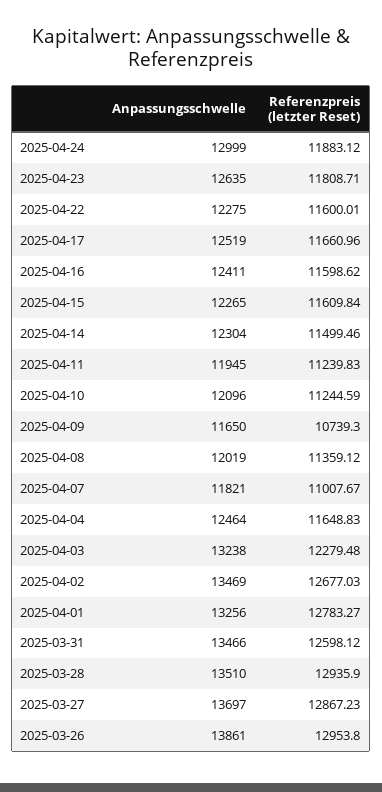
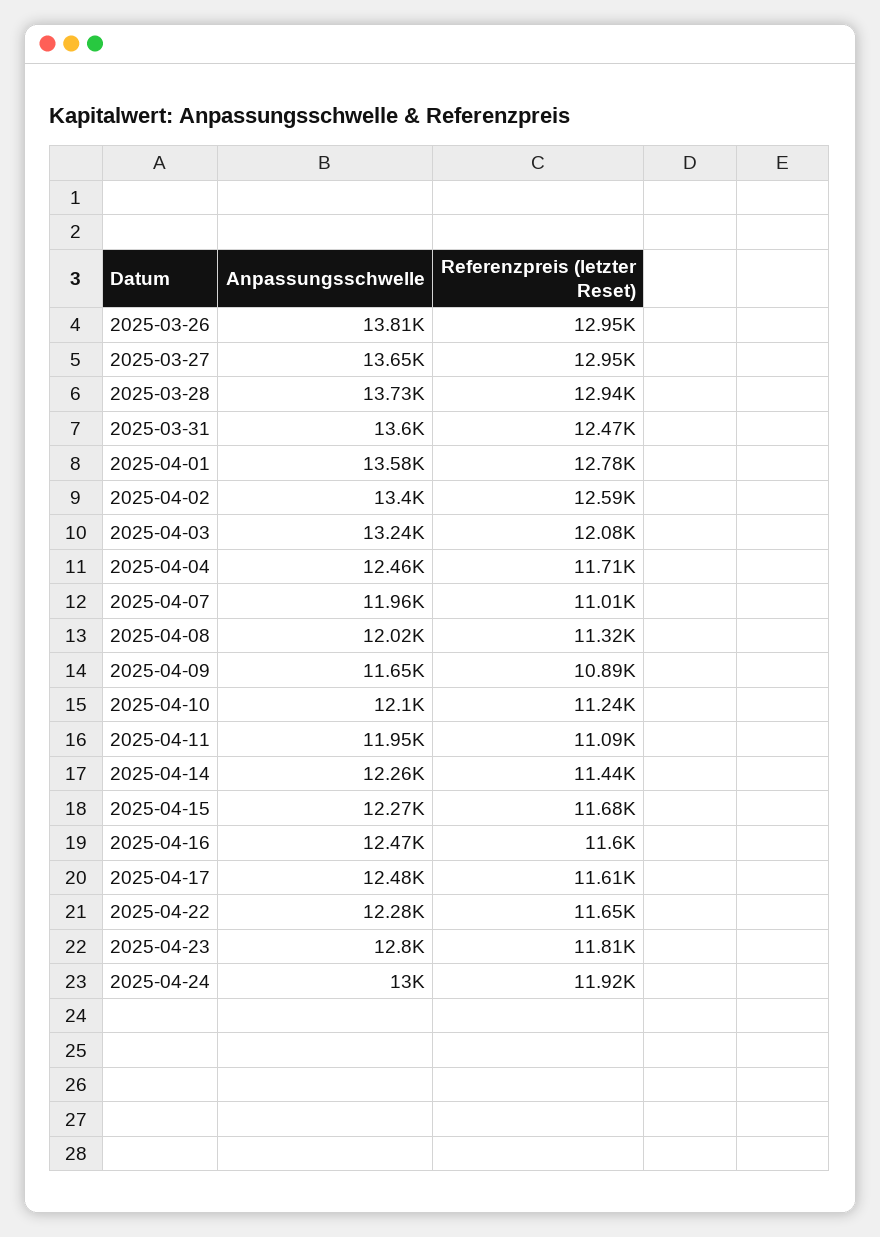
  {
    "Anpassungsschwelle": {
      "2025-04-24": 12999,
-     "2025-04-23": 12635,
+     "2025-04-23": 12800,
      "2025-04-22": 12275,
-     "2025-04-17": 12519,
+     "2025-04-17": 12480,
-     "2025-04-16": 12411,
+     "2025-04-16": 12470,
      "2025-04-15": 12265,
-     "2025-04-14": 12304,
+     "2025-04-14": 12260,
      "2025-04-11": 11945,
      "2025-04-10": 12096,
      "2025-04-09": 11650,
      "2025-04-08": 12019,
-     "2025-04-07": 11821,
+     "2025-04-07": 11960,
      "2025-04-04": 12464,
      "2025-04-03": 13238,
-     "2025-04-02": 13469,
+     "2025-04-02": 13400,
-     "2025-04-01": 13256,
+     "2025-04-01": 13580,
-     "2025-03-31": 13466,
+     "2025-03-31": 13600,
-     "2025-03-28": 13510,
+     "2025-03-28": 13730,
-     "2025-03-27": 13697,
+     "2025-03-27": 13650,
-     "2025-03-26": 13861
+     "2025-03-26": 13810
    },
    "Referenzpreis (letzter Reset)": {
-     "2025-04-24": 11883.12,
+     "2025-04-24": 11920,
      "2025-04-23": 11808.71,
-     "2025-04-22": 11600.01,
+     "2025-04-22": 11650,
-     "2025-04-17": 11660.96,
+     "2025-04-17": 11610,
      "2025-04-16": 11598.62,
-     "2025-04-15": 11609.84,
+     "2025-04-15": 11680,
-     "2025-04-14": 11499.46,
+     "2025-04-14": 11440,
-     "2025-04-11": 11239.83,
+     "2025-04-11": 11090,
      "2025-04-10": 11244.59,
-     "2025-04-09": 10739.3,
+     "2025-04-09": 10890,
-     "2025-04-08": 11359.12,
+     "2025-04-08": 11320,
      "2025-04-07": 11007.67,
-     "2025-04-04": 11648.83,
+     "2025-04-04": 11710,
-     "2025-04-03": 12279.48,
+     "2025-04-03": 12080,
-     "2025-04-02": 12677.03,
+     "2025-04-02": 12590,
      "2025-04-01": 12783.27,
-     "2025-03-31": 12598.12,
+     "2025-03-31": 12470,
      "2025-03-28": 12935.9,
-     "2025-03-27": 12867.23,
+     "2025-03-27": 12950,
      "2025-03-26": 12953.8
    }
  }

